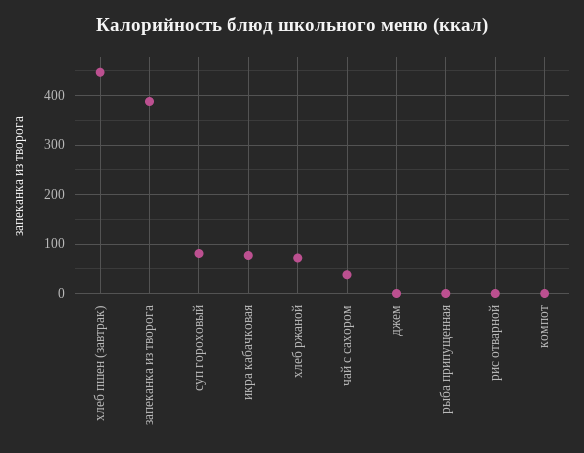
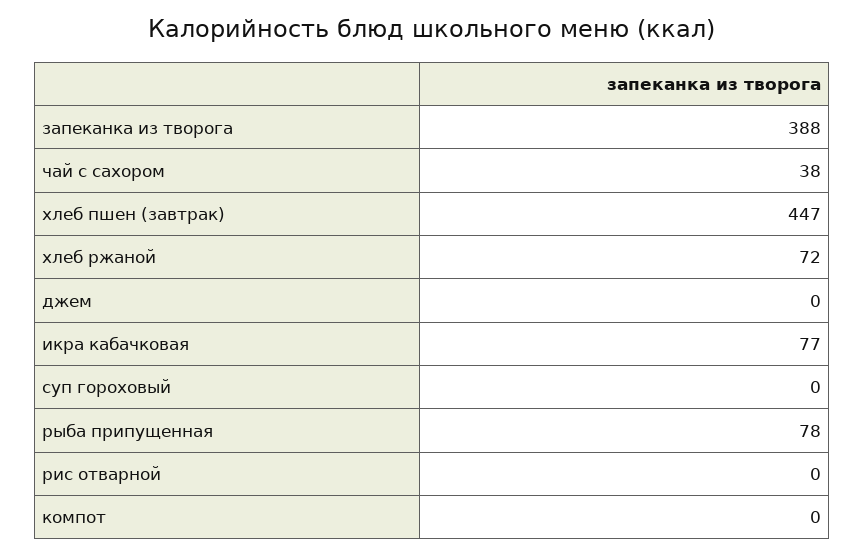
  {
    "хлеб пшен (завтрак)": 447,
    "запеканка из творога": 388,
-   "суп гороховый": 80,
+   "суп гороховый": 0,
    "икра кабачковая": 77,
    "хлеб ржаной": 72,
    "чай с сахором": 38,
    "джем": 0,
-   "рыба припущенная": 0,
+   "рыба припущенная": 78,
    "рис отварной": 0,
    "компот": 0
  }

